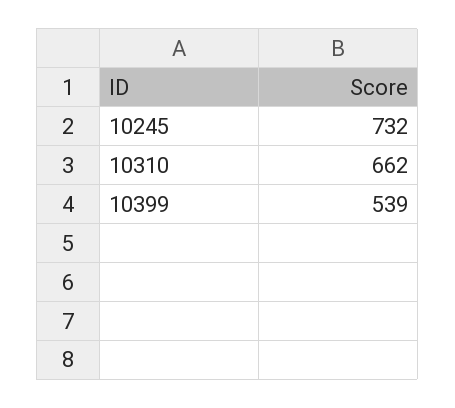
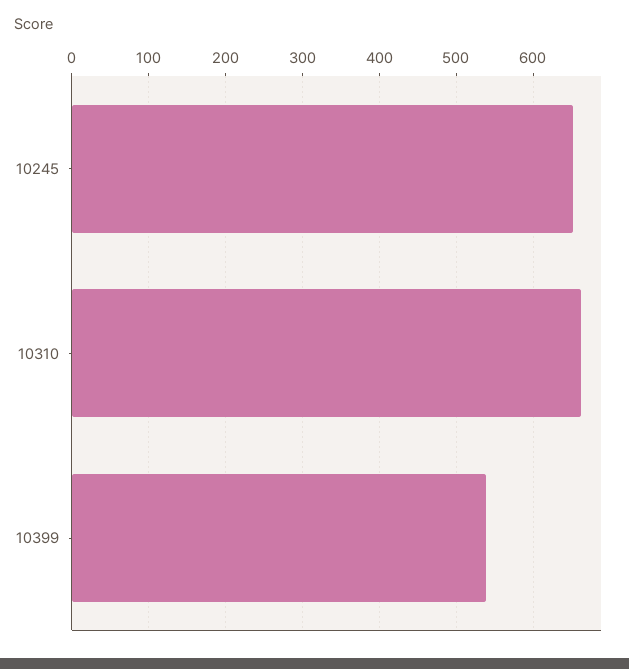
  {
-   "10245": 732,
+   "10245": 650,
    "10310": 662,
    "10399": 539
  }

